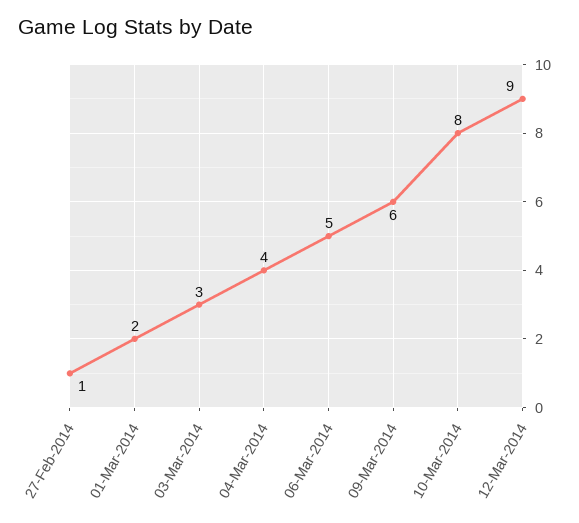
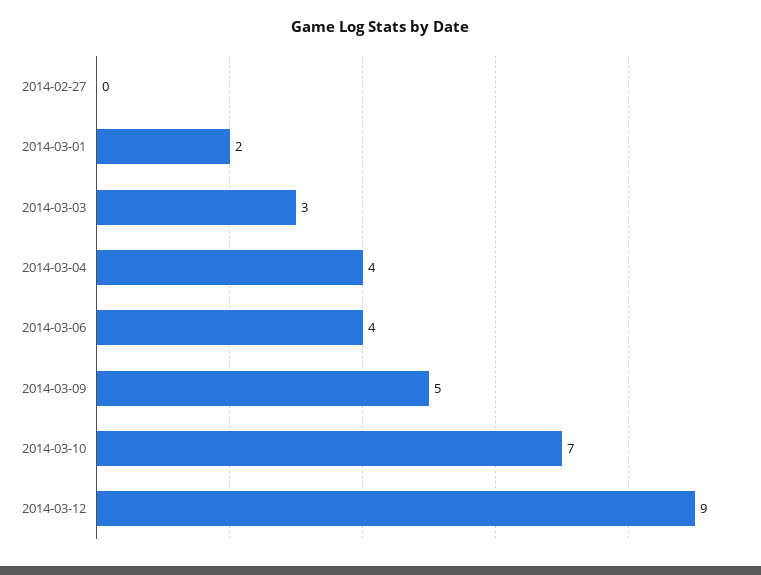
  {
-   "27-Feb-2014": 1,
+   "27-Feb-2014": 0,
    "01-Mar-2014": 2,
    "03-Mar-2014": 3,
    "04-Mar-2014": 4,
-   "06-Mar-2014": 5,
+   "06-Mar-2014": 4,
-   "09-Mar-2014": 6,
+   "09-Mar-2014": 5,
-   "10-Mar-2014": 8,
+   "10-Mar-2014": 7,
    "12-Mar-2014": 9
  }

